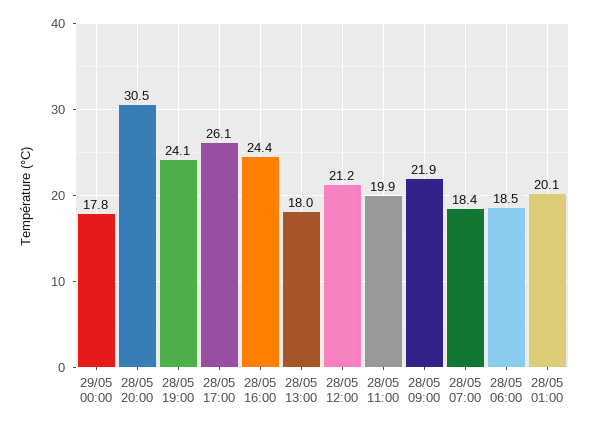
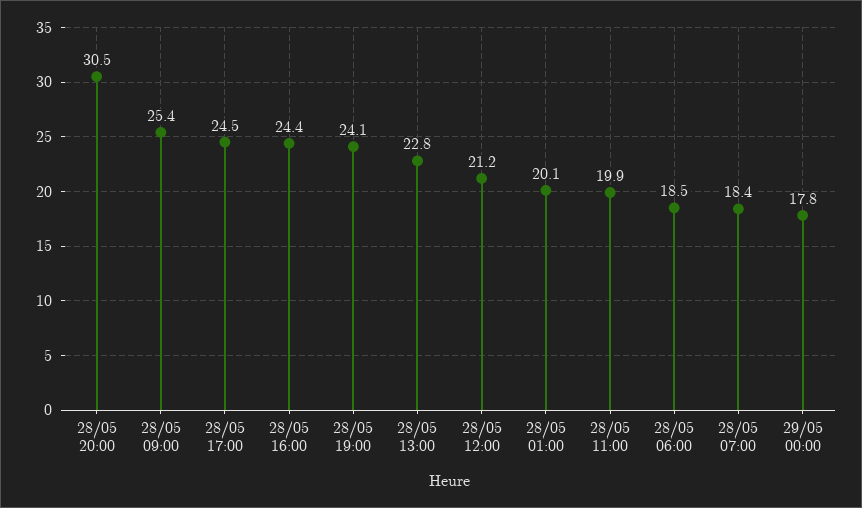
  {
    "29/05 00:00": 17.8,
    "28/05 20:00": 30.5,
    "28/05 19:00": 24.1,
-   "28/05 17:00": 26.1,
+   "28/05 17:00": 24.5,
    "28/05 16:00": 24.4,
-   "28/05 13:00": 18,
+   "28/05 13:00": 22.8,
    "28/05 12:00": 21.2,
    "28/05 11:00": 19.9,
-   "28/05 09:00": 21.9,
+   "28/05 09:00": 25.4,
    "28/05 07:00": 18.4,
    "28/05 06:00": 18.5,
    "28/05 01:00": 20.1
  }

